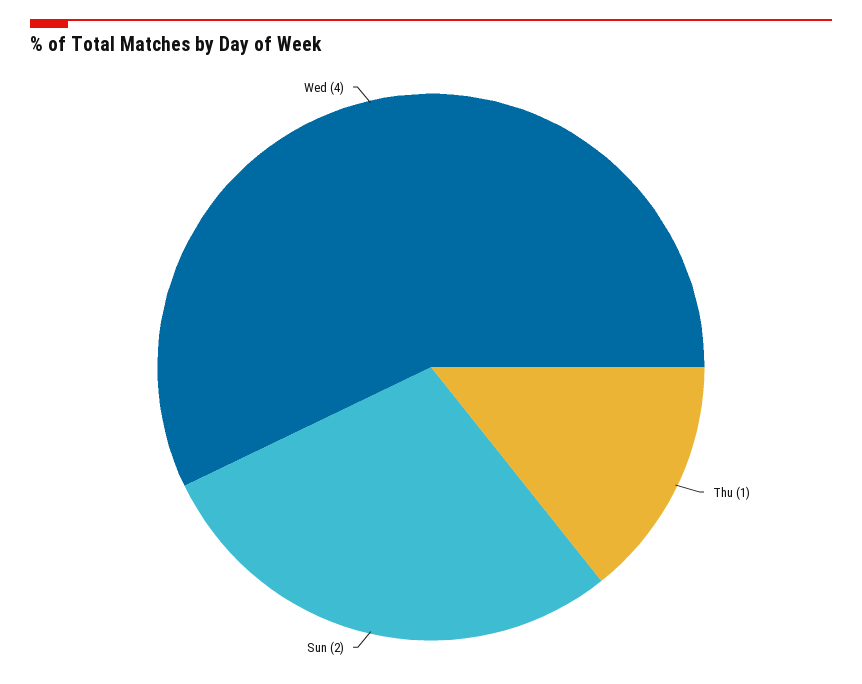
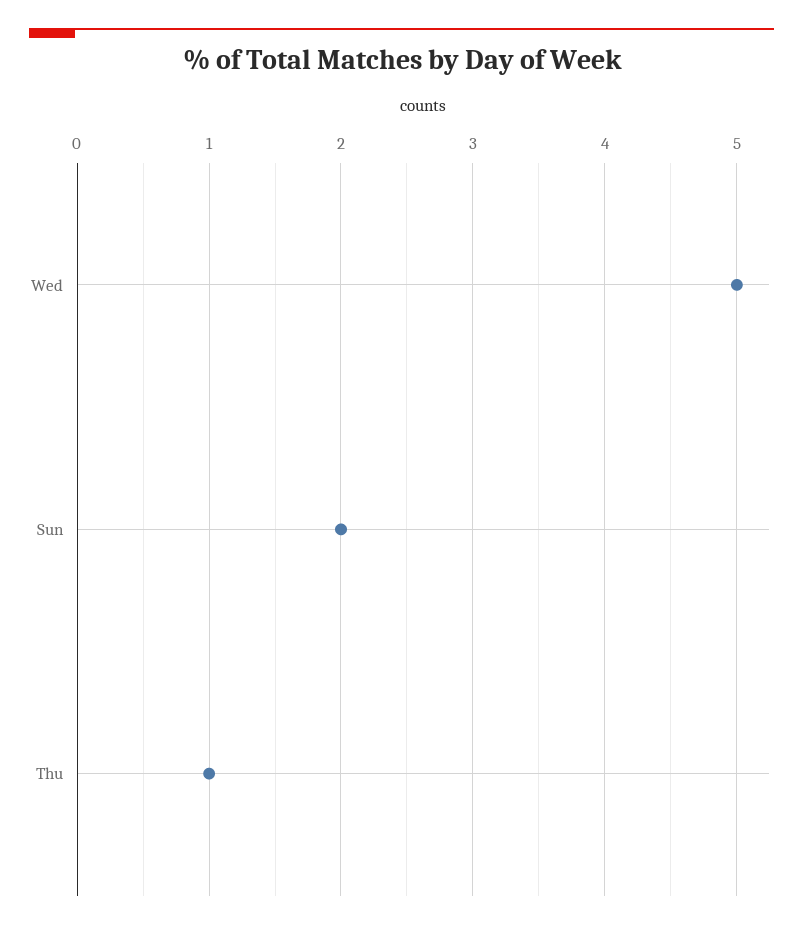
  {
    "Thu": 1,
    "Sun": 2,
-   "Wed": 4
+   "Wed": 5
  }

